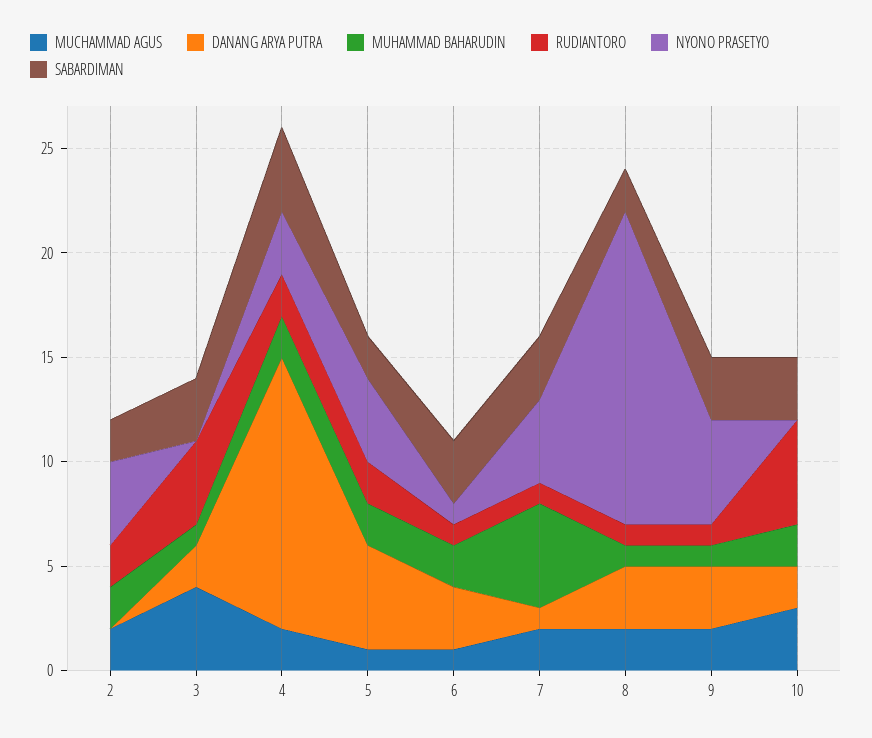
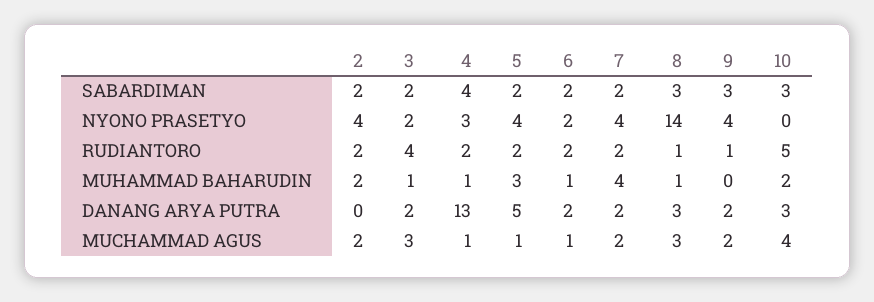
  {
    "MUCHAMMAD AGUS": {
      "2": 2,
-     "3": 4,
+     "3": 3,
-     "4": 2,
+     "4": 1,
      "5": 1,
      "6": 1,
      "7": 2,
-     "8": 2,
+     "8": 3,
      "9": 2,
-     "10": 3
+     "10": 4
    },
    "DANANG ARYA PUTRA": {
      "2": 0,
      "3": 2,
      "4": 13,
      "5": 5,
-     "6": 3,
+     "6": 2,
-     "7": 1,
+     "7": 2,
      "8": 3,
-     "9": 3,
+     "9": 2,
-     "10": 2
+     "10": 3
    },
    "MUHAMMAD BAHARUDIN": {
      "2": 2,
      "3": 1,
-     "4": 2,
+     "4": 1,
-     "5": 2,
+     "5": 3,
-     "6": 2,
+     "6": 1,
-     "7": 5,
+     "7": 4,
      "8": 1,
-     "9": 1,
+     "9": 0,
      "10": 2
    },
    "RUDIANTORO": {
      "2": 2,
      "3": 4,
      "4": 2,
      "5": 2,
-     "6": 1,
+     "6": 2,
-     "7": 1,
+     "7": 2,
      "8": 1,
      "9": 1,
      "10": 5
    },
    "NYONO PRASETYO": {
      "2": 4,
-     "3": 0,
+     "3": 2,
      "4": 3,
      "5": 4,
-     "6": 1,
+     "6": 2,
      "7": 4,
-     "8": 15,
+     "8": 14,
-     "9": 5,
+     "9": 4,
      "10": 0
    },
    "SABARDIMAN": {
      "2": 2,
-     "3": 3,
+     "3": 2,
      "4": 4,
      "5": 2,
-     "6": 3,
+     "6": 2,
-     "7": 3,
+     "7": 2,
-     "8": 2,
+     "8": 3,
      "9": 3,
      "10": 3
    }
  }

